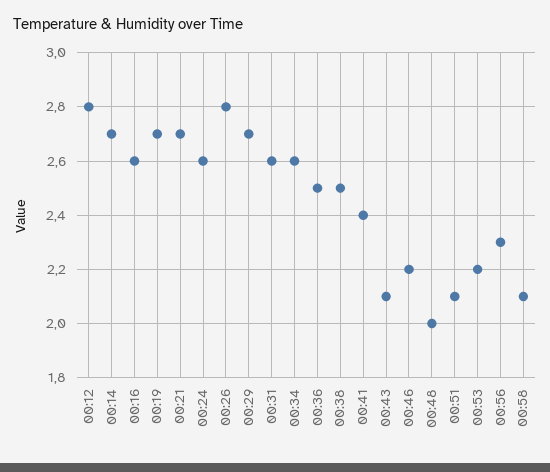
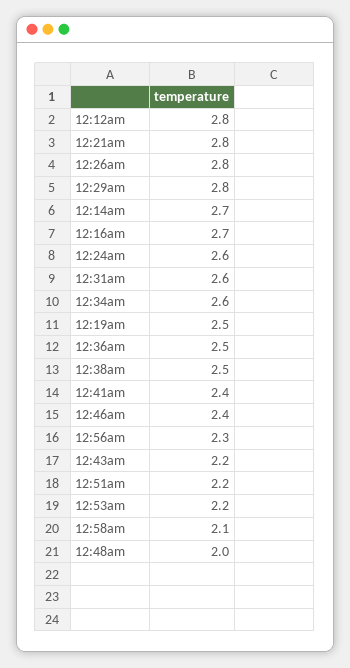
  {
    "00:12": 2.8,
    "00:14": 2.7,
-   "00:16": 2.6,
+   "00:16": 2.7,
-   "00:19": 2.7,
+   "00:19": 2.5,
-   "00:21": 2.7,
+   "00:21": 2.8,
    "00:24": 2.6,
    "00:26": 2.8,
-   "00:29": 2.7,
+   "00:29": 2.8,
    "00:31": 2.6,
    "00:34": 2.6,
    "00:36": 2.5,
    "00:38": 2.5,
    "00:41": 2.4,
-   "00:43": 2.1,
+   "00:43": 2.2,
-   "00:46": 2.2,
+   "00:46": 2.4,
    "00:48": 2,
-   "00:51": 2.1,
+   "00:51": 2.2,
    "00:53": 2.2,
    "00:56": 2.3,
    "00:58": 2.1
  }

